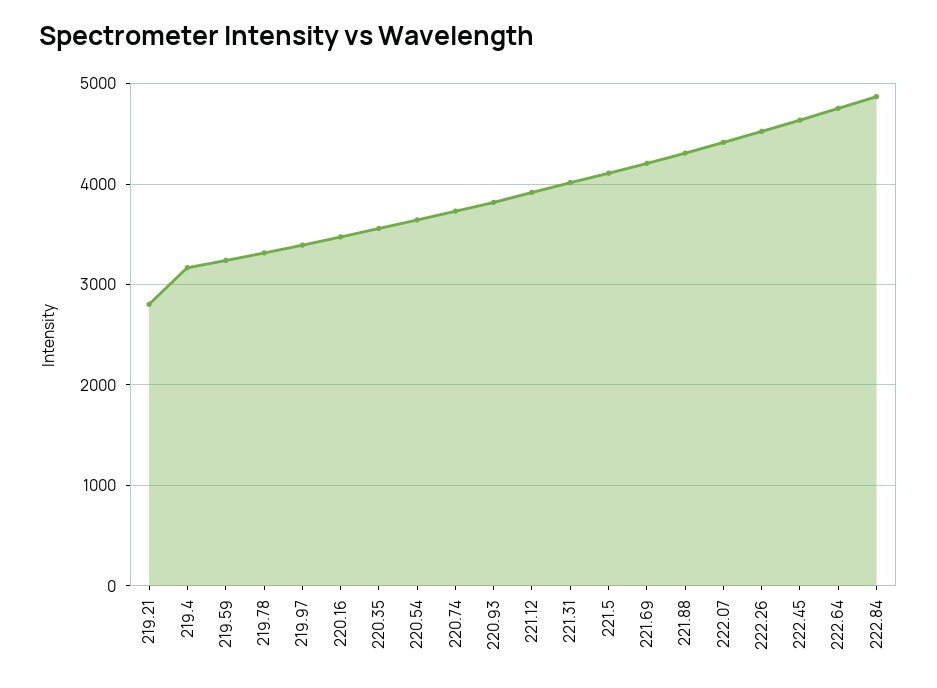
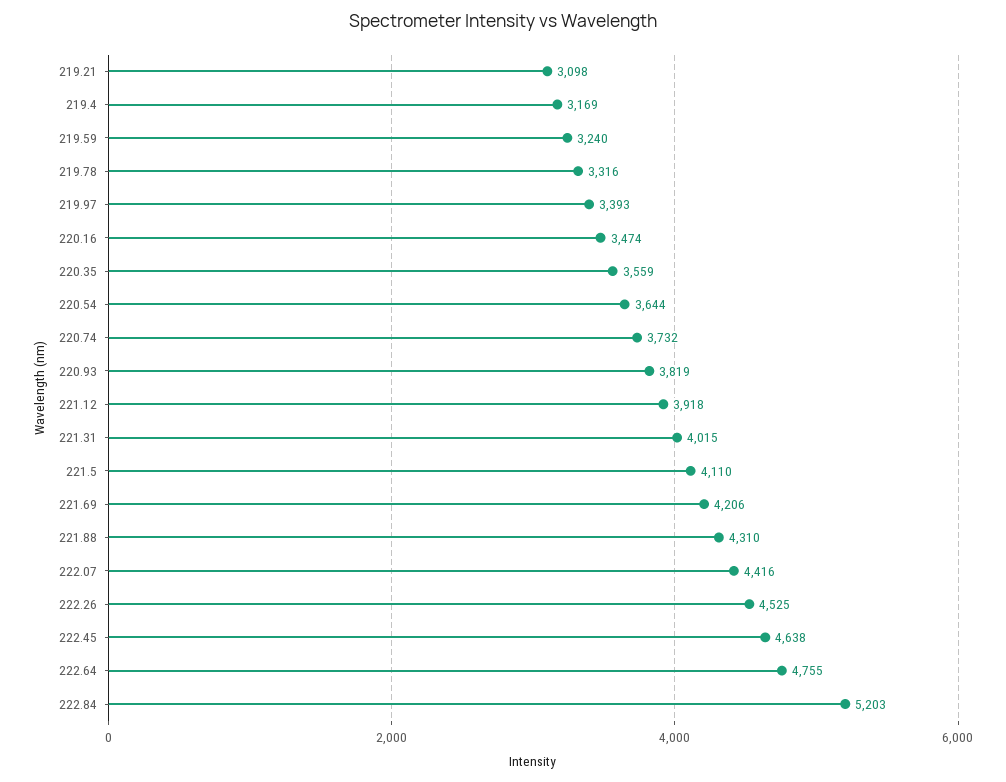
  {
-   "219.21": 2800,
+   "219.21": 3098,
    "219.4": 3169,
    "219.59": 3240,
    "219.78": 3316,
    "219.97": 3393,
    "220.16": 3474,
    "220.35": 3559,
    "220.54": 3644,
    "220.74": 3732,
    "220.93": 3819,
    "221.12": 3918,
    "221.31": 4015,
    "221.5": 4110,
    "221.69": 4206,
    "221.88": 4310,
    "222.07": 4416,
    "222.26": 4525,
    "222.45": 4638,
    "222.64": 4755,
-   "222.84": 4900
+   "222.84": 5203
  }

